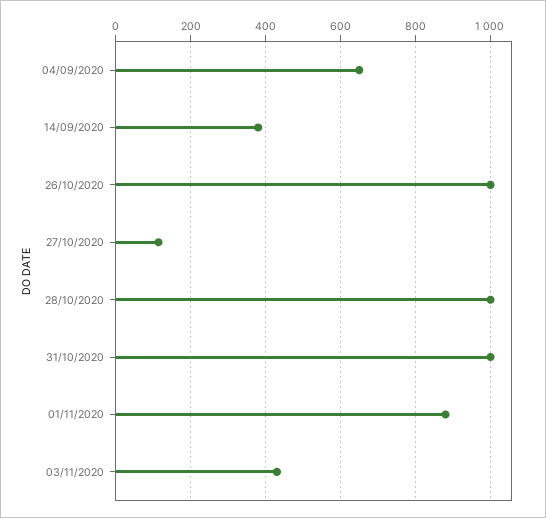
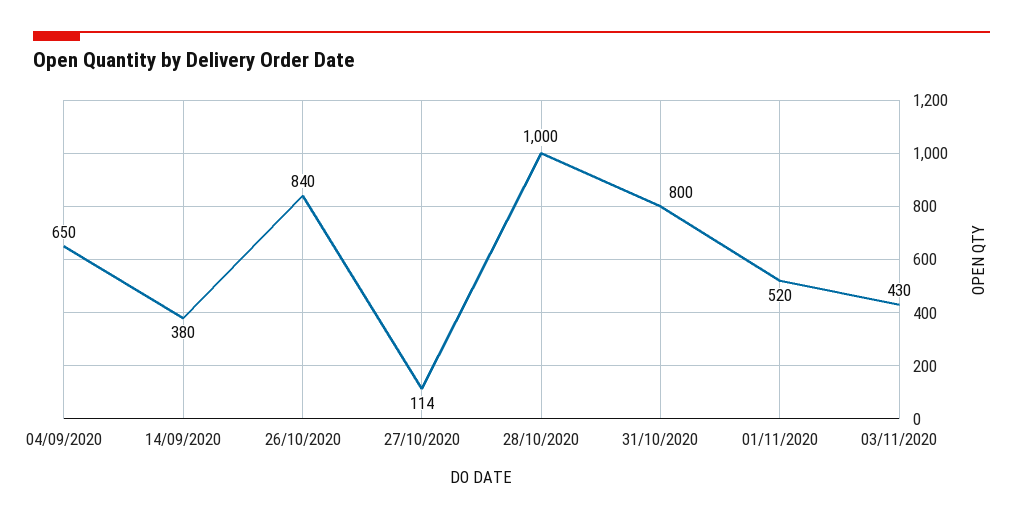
  {
    "04/09/2020": 650,
    "14/09/2020": 380,
-   "26/10/2020": 1000,
+   "26/10/2020": 840,
    "27/10/2020": 114,
    "28/10/2020": 1000,
-   "31/10/2020": 1000,
+   "31/10/2020": 800,
-   "01/11/2020": 880,
+   "01/11/2020": 520,
    "03/11/2020": 430
  }

